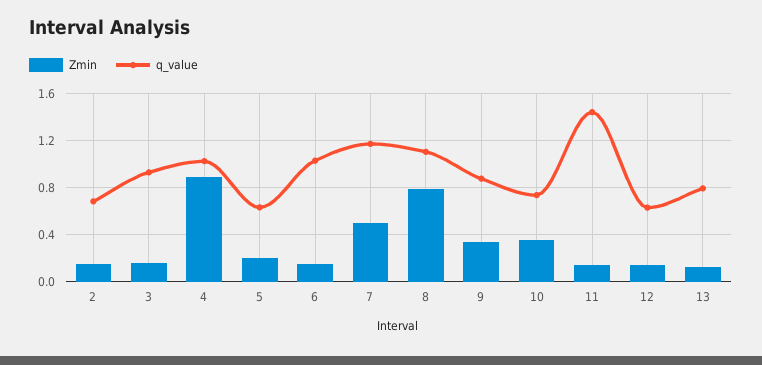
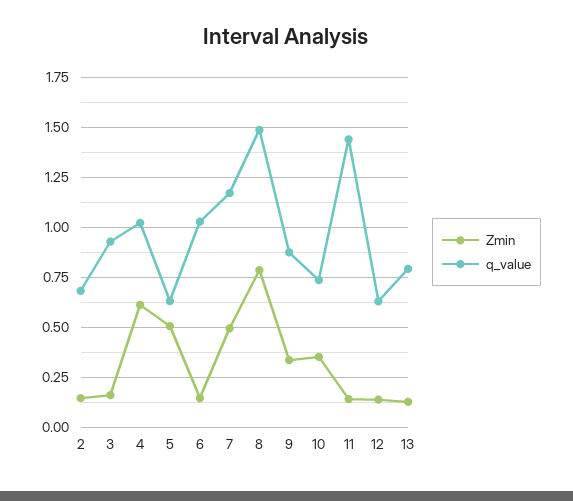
  {
    "Zmin": {
      "2": 0.15,
      "3": 0.15,
-     "4": 0.9,
+     "4": 0.6,
-     "5": 0.2,
+     "5": 0.5,
      "6": 0.15,
      "7": 0.5,
      "8": 0.8,
      "9": 0.35,
      "10": 0.35,
      "11": 0.15,
      "12": 0.15,
      "13": 0.15
    },
    "q_value": {
      "2": 0.7,
      "3": 0.95,
      "4": 1,
      "5": 0.65,
      "6": 1.05,
      "7": 1.15,
-     "8": 1.1,
+     "8": 1.5,
      "9": 0.85,
      "10": 0.75,
      "11": 1.45,
      "12": 0.65,
      "13": 0.8
    }
  }

